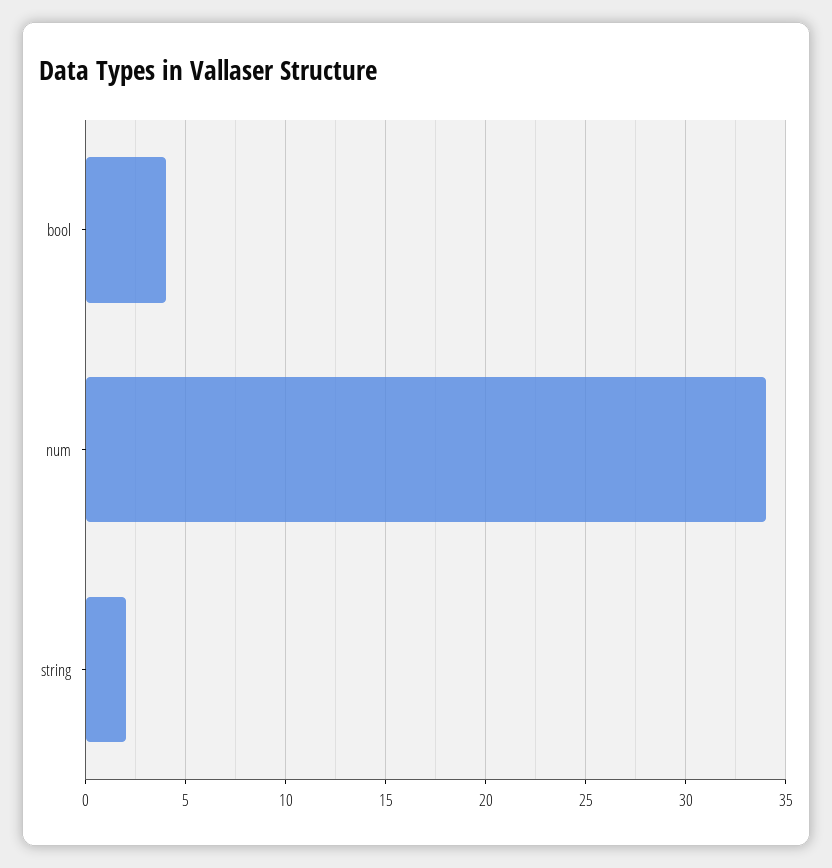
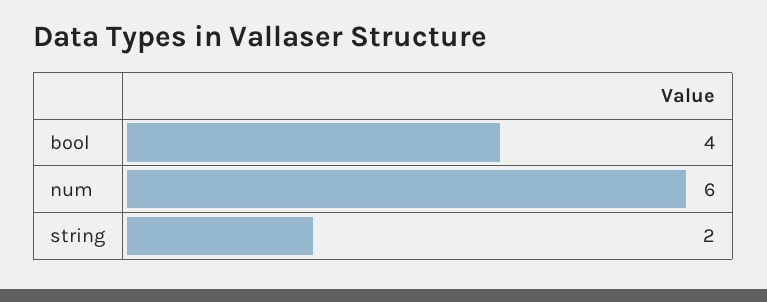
  {
    "bool": 4,
-   "num": 34,
+   "num": 6,
    "string": 2
  }

